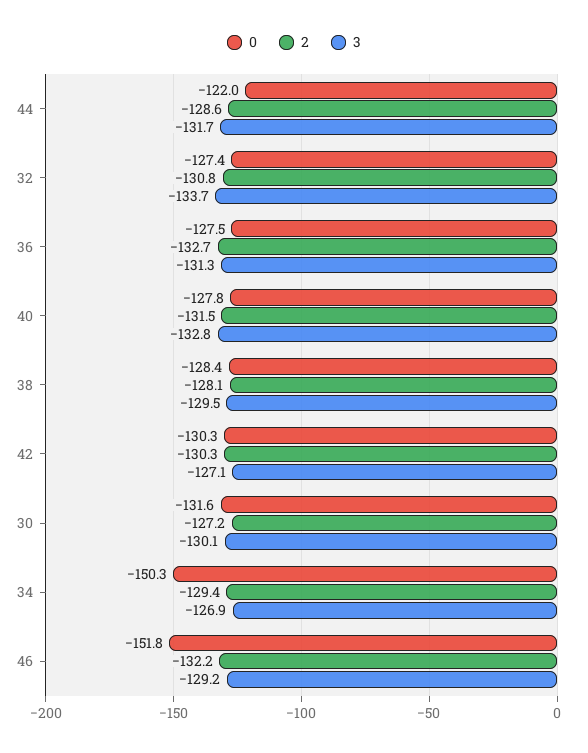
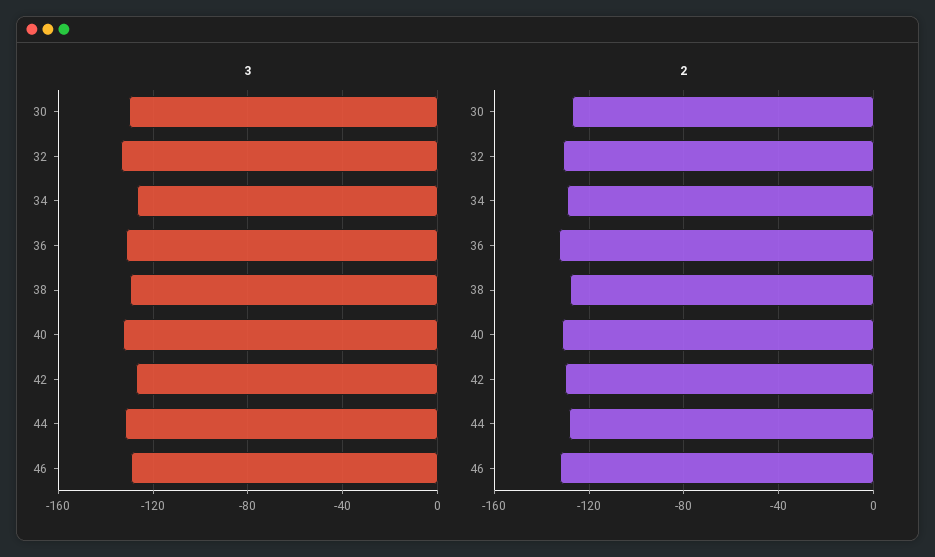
  {
-   "0": {
-     "44": -122,
-     "32": -127.4,
-     "36": -127.5,
-     "40": -127.8,
-     "38": -128.4,
-     "42": -130.3,
-     "30": -131.6,
-     "34": -150.3,
-     "46": -151.8
-   },
    "2": {
      "44": -128.6,
      "32": -130.8,
      "36": -132.7,
      "40": -131.5,
      "38": -128.1,
      "42": -130.3,
      "30": -127.2,
      "34": -129.4,
      "46": -132.2
    },
    "3": {
      "44": -131.7,
      "32": -133.7,
      "36": -131.3,
      "40": -132.8,
      "38": -129.5,
      "42": -127.1,
      "30": -130.1,
      "34": -126.9,
      "46": -129.2
    }
  }

